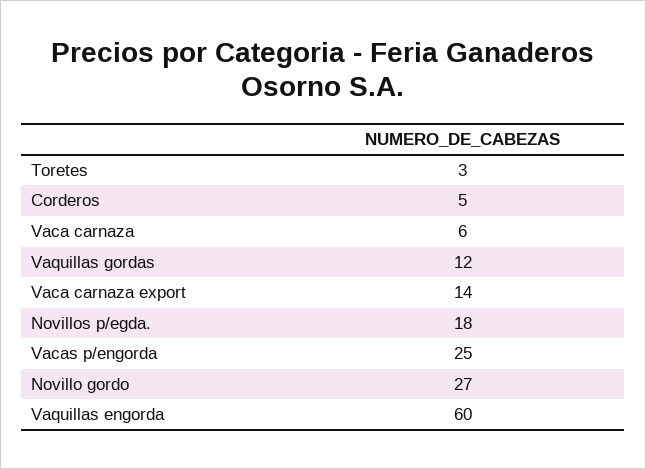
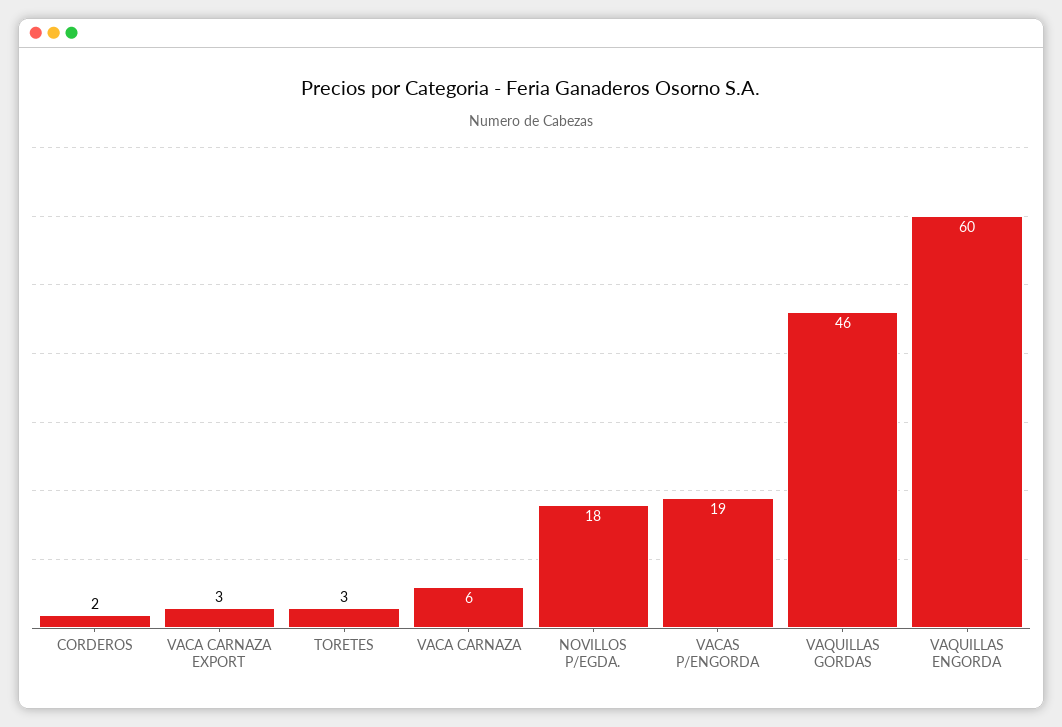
  {
    "Toretes": 3,
-   "Corderos": 5,
+   "Corderos": 2,
    "Vaca carnaza": 6,
-   "Vaquillas gordas": 12,
+   "Vaquillas gordas": 46,
-   "Vaca carnaza export": 14,
+   "Vaca carnaza export": 3,
    "Novillos p/egda.": 18,
-   "Vacas p/engorda": 25,
+   "Vacas p/engorda": 19,
-   "Novillo gordo": 27,
    "Vaquillas engorda": 60
  }

